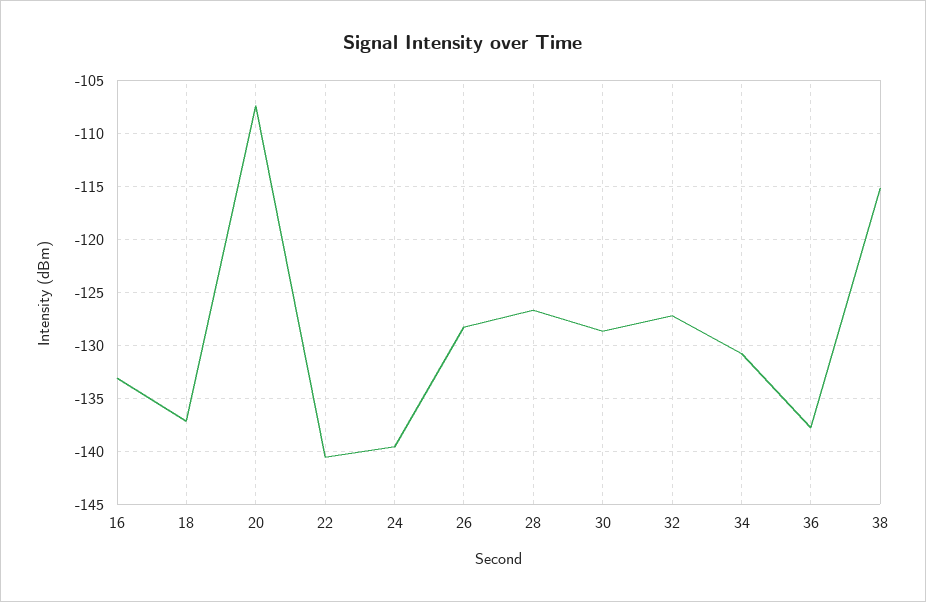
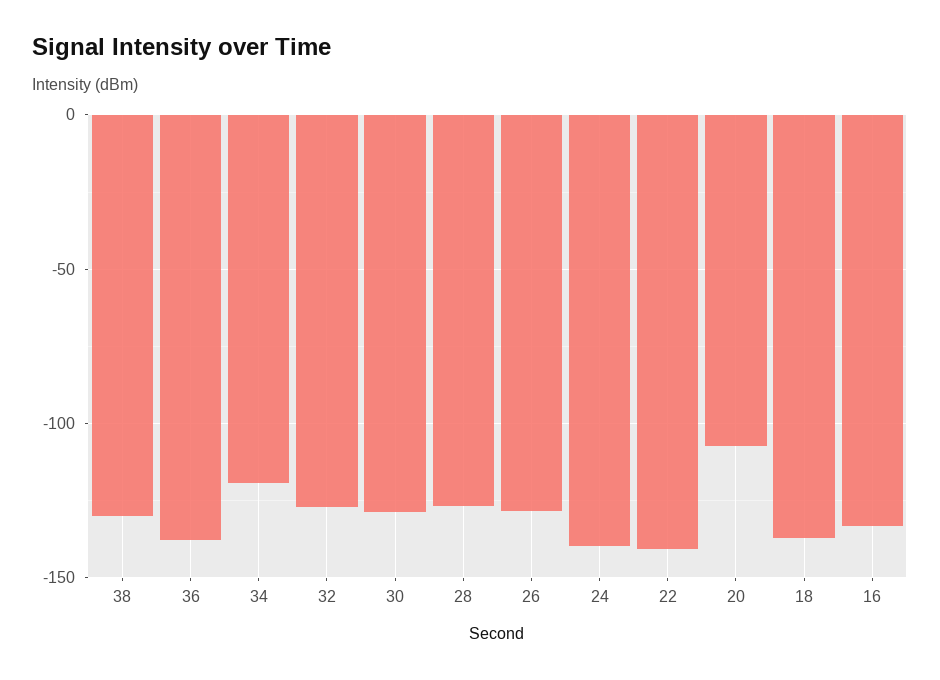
  {
    "16": -133,
    "18": -137,
    "20": -107,
    "22": -141,
    "24": -140,
    "26": -128,
    "28": -127,
    "30": -129,
    "32": -127,
-   "34": -131,
+   "34": -120,
    "36": -138,
-   "38": -115
+   "38": -130
  }

